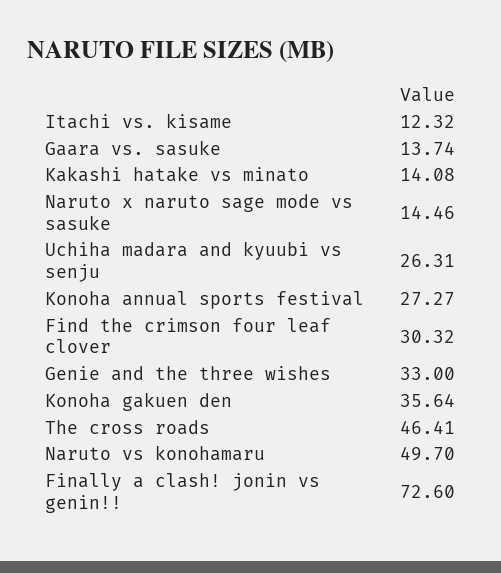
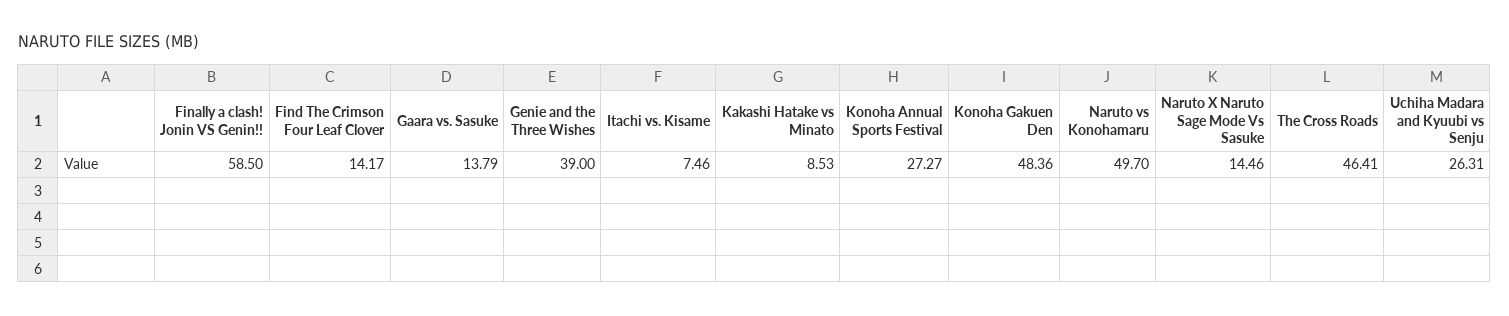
  {
-   "Itachi vs. kisame": 12.32,
+   "Itachi vs. kisame": 7.46,
-   "Gaara vs. sasuke": 13.74,
+   "Gaara vs. sasuke": 13.79,
-   "Kakashi hatake vs minato": 14.08,
+   "Kakashi hatake vs minato": 8.53,
    "Naruto x naruto sage mode vs sasuke": 14.46,
    "Uchiha madara and kyuubi vs senju": 26.31,
    "Konoha annual sports festival": 27.27,
-   "Find the crimson four leaf clover": 30.32,
+   "Find the crimson four leaf clover": 14.17,
-   "Genie and the three wishes": 33,
+   "Genie and the three wishes": 39,
-   "Konoha gakuen den": 35.64,
+   "Konoha gakuen den": 48.36,
    "The cross roads": 46.41,
    "Naruto vs konohamaru": 49.7,
-   "Finally a clash! jonin vs genin!!": 72.6
+   "Finally a clash! jonin vs genin!!": 58.5
  }

